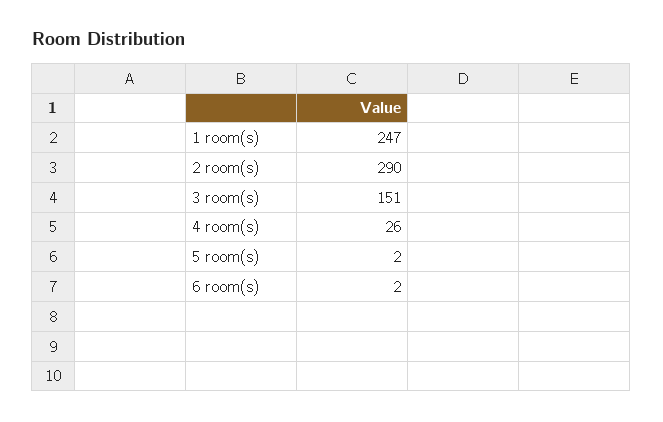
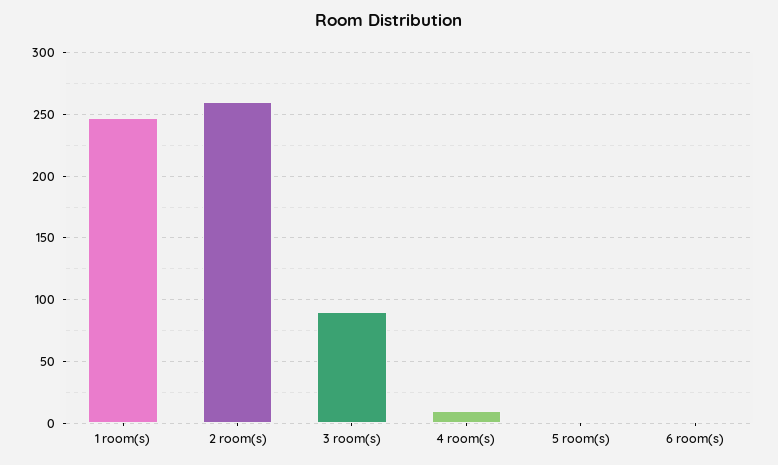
  {
    "1 room(s)": 247,
-   "2 room(s)": 290,
+   "2 room(s)": 260,
-   "3 room(s)": 151,
+   "3 room(s)": 90,
-   "4 room(s)": 26,
+   "4 room(s)": 10,
    "5 room(s)": 2,
    "6 room(s)": 2
  }

